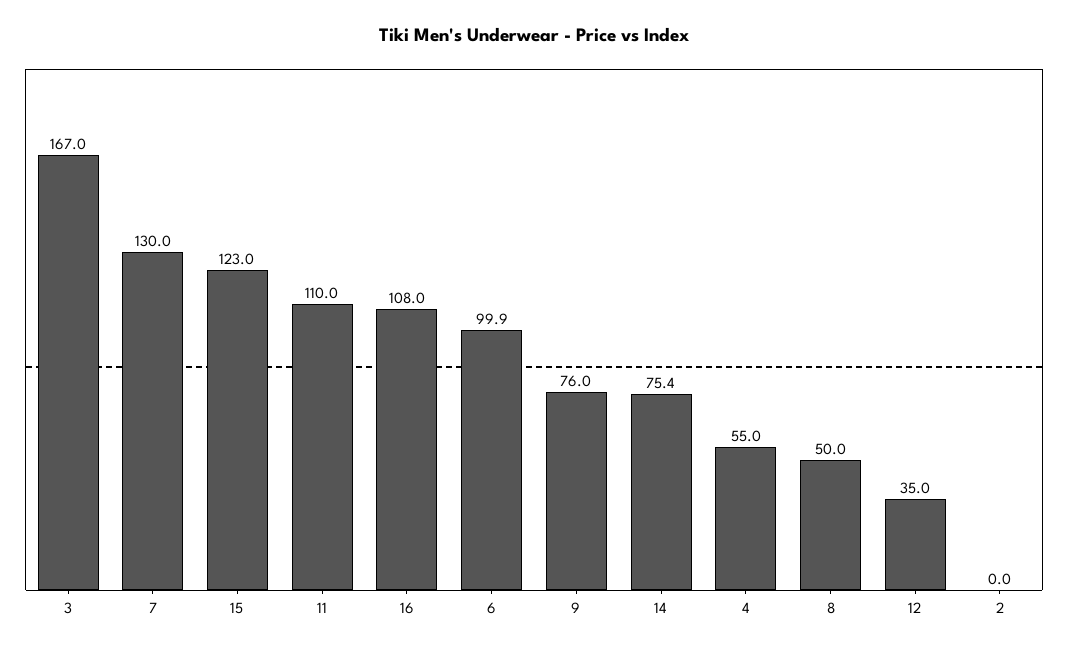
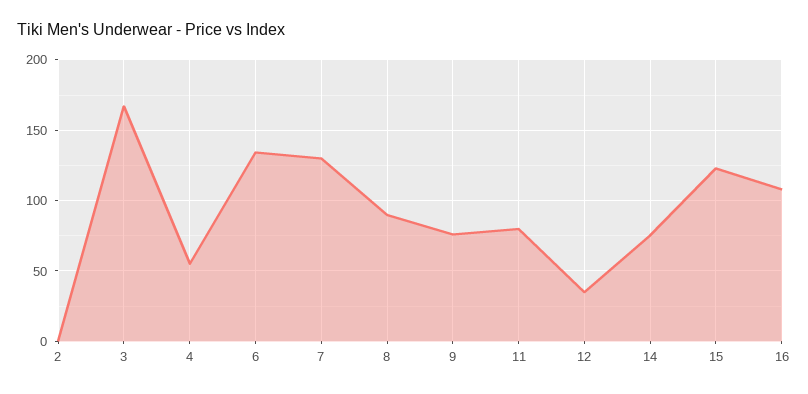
  {
    "3": 167,
    "7": 130,
    "15": 123,
-   "11": 110,
+   "11": 80,
    "16": 108,
-   "6": 99.9,
+   "6": 135,
    "9": 76,
    "14": 75.4,
    "4": 55,
-   "8": 50,
+   "8": 90,
    "12": 35,
    "2": 0
  }

